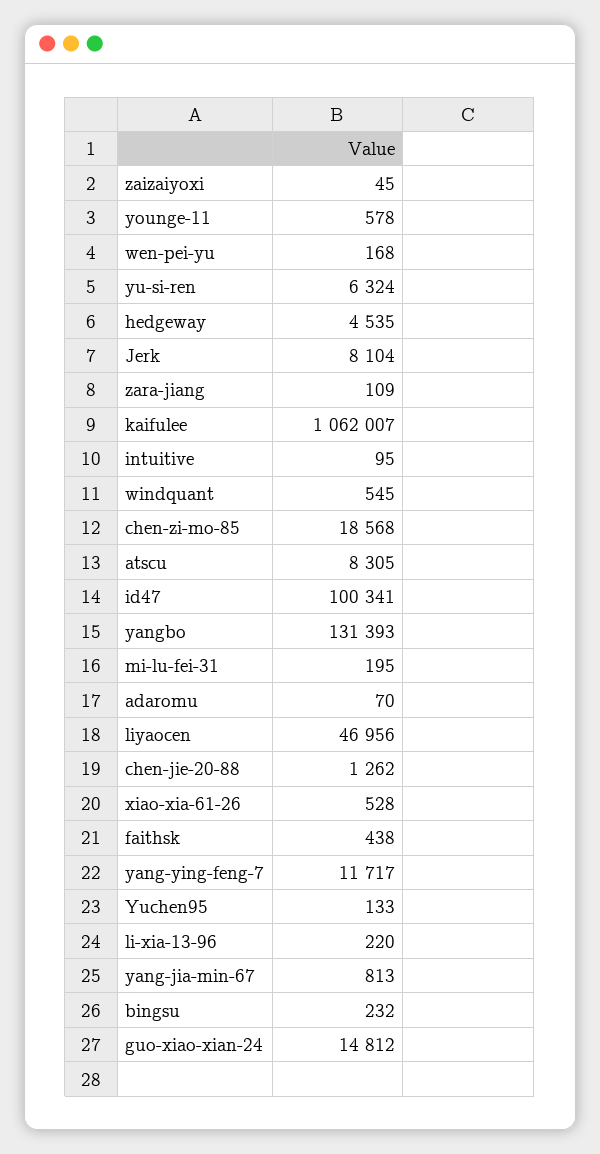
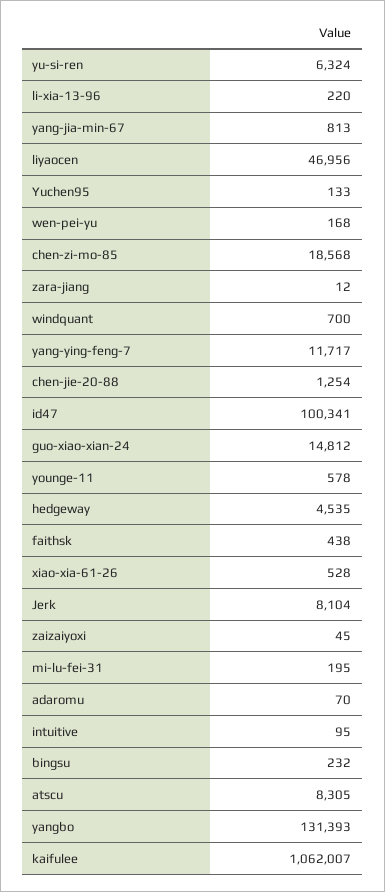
  {
    "zaizaiyoxi": 45,
    "younge-11": 578,
    "wen-pei-yu": 168,
    "yu-si-ren": 6324,
    "hedgeway": 4535,
    "Jerk": 8104,
-   "zara-jiang": 109,
+   "zara-jiang": 12,
    "kaifulee": 1062007,
    "intuitive": 95,
-   "windquant": 545,
+   "windquant": 700,
    "chen-zi-mo-85": 18568,
    "atscu": 8305,
    "id47": 100341,
    "yangbo": 131393,
    "mi-lu-fei-31": 195,
    "adaromu": 70,
    "liyaocen": 46956,
-   "chen-jie-20-88": 1262,
+   "chen-jie-20-88": 1254,
    "xiao-xia-61-26": 528,
    "faithsk": 438,
    "yang-ying-feng-7": 11717,
    "Yuchen95": 133,
    "li-xia-13-96": 220,
    "yang-jia-min-67": 813,
    "bingsu": 232,
    "guo-xiao-xian-24": 14812
  }

